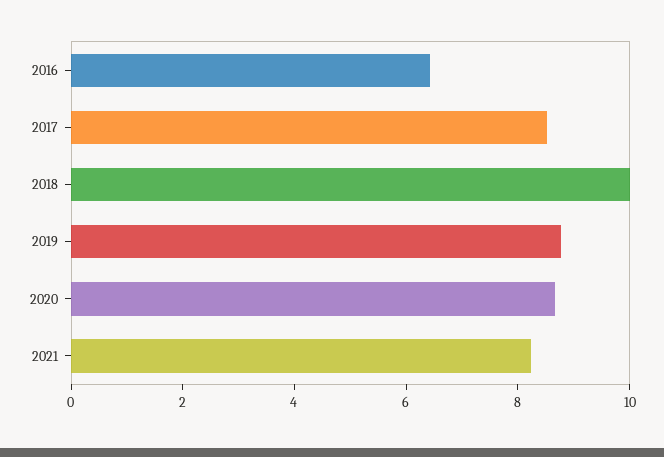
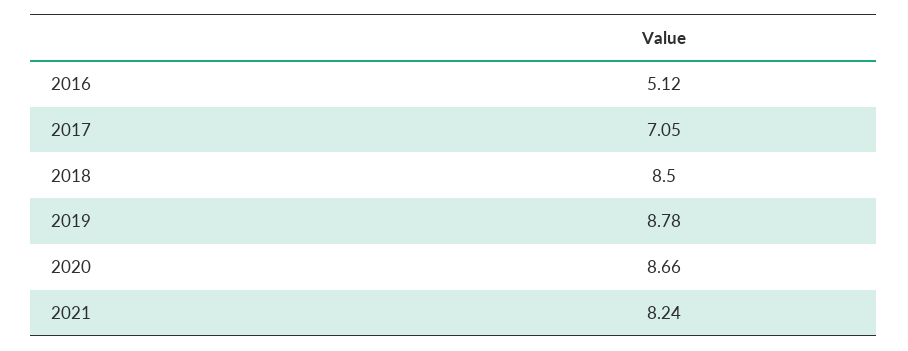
  {
-   "2016": 6.5,
+   "2016": 5.12,
-   "2017": 8.5,
+   "2017": 7.05,
-   "2018": 10,
+   "2018": 8.5,
    "2019": 8.78,
    "2020": 8.66,
    "2021": 8.24
  }

